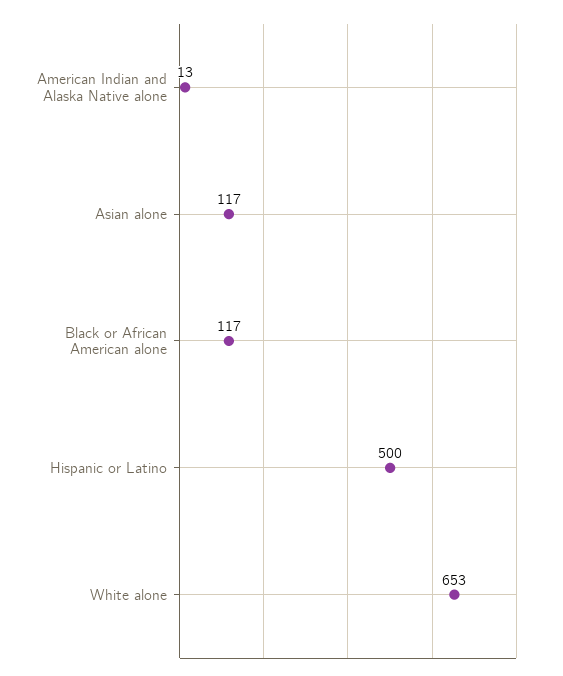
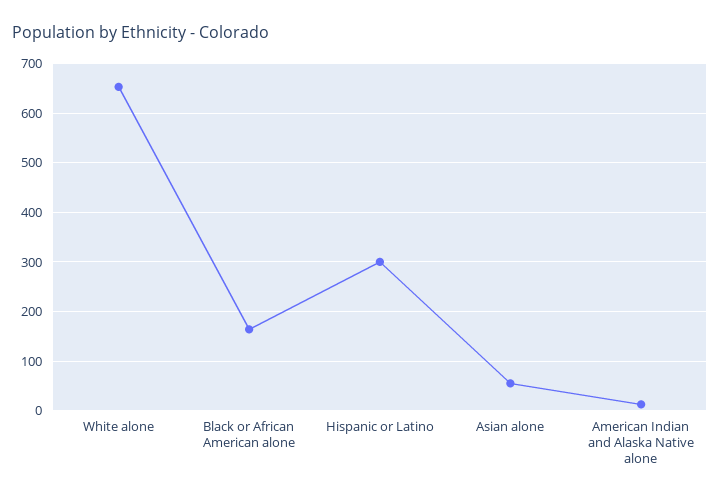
  {
    "American Indian and Alaska Native alone": 13,
-   "Asian alone": 117,
+   "Asian alone": 60,
-   "Black or African American alone": 117,
+   "Black or African American alone": 160,
-   "Hispanic or Latino": 500,
+   "Hispanic or Latino": 300,
    "White alone": 653
  }

